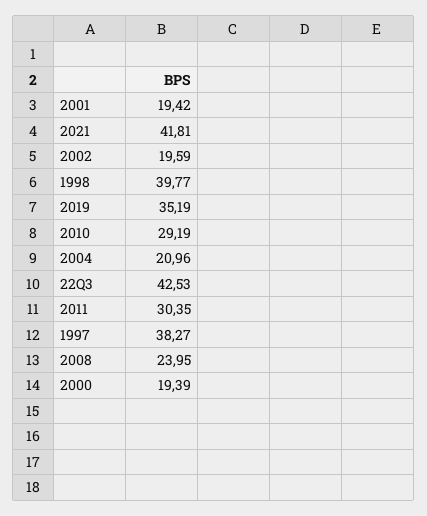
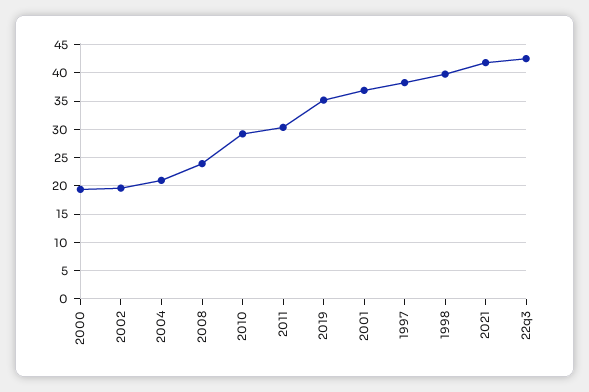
  {
-   "2001": 19.42,
+   "2001": 37.5,
    "2021": 41.81,
    "2002": 19.59,
    "1998": 39.77,
    "2019": 35.19,
    "2010": 29.19,
    "2004": 20.96,
    "22Q3": 42.53,
    "2011": 30.35,
    "1997": 38.27,
    "2008": 23.95,
    "2000": 19.39
  }

